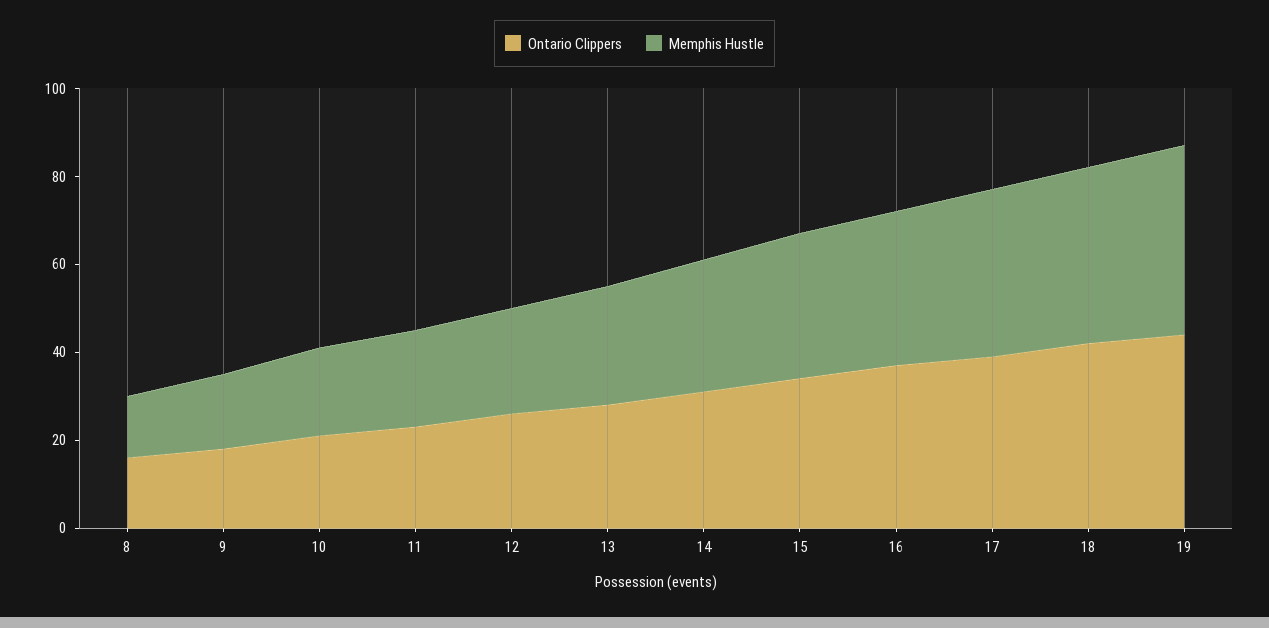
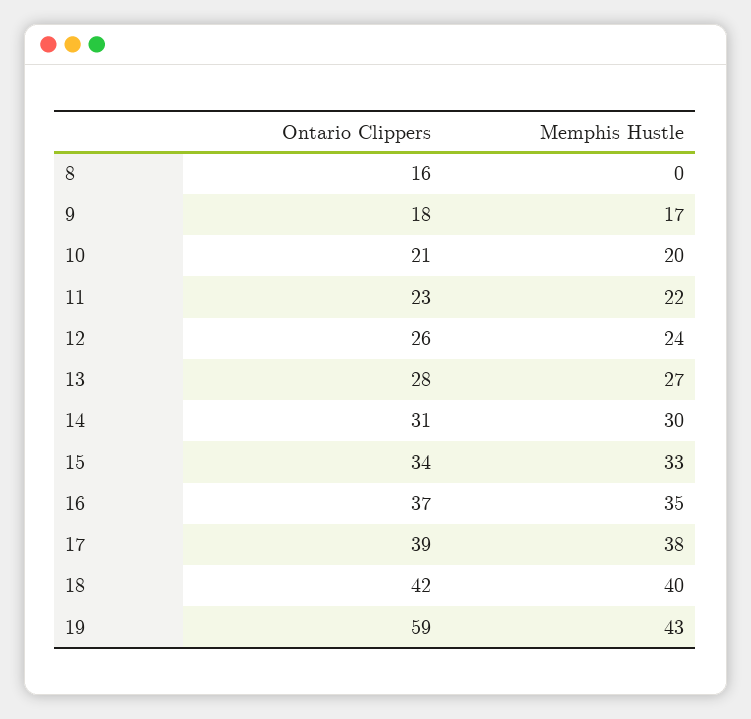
  {
    "Ontario Clippers": {
      "8": 16,
      "9": 18,
      "10": 21,
      "11": 23,
      "12": 26,
      "13": 28,
      "14": 31,
      "15": 34,
      "16": 37,
      "17": 39,
      "18": 42,
-     "19": 45
+     "19": 59
    },
    "Memphis Hustle": {
-     "8": 15,
+     "8": 0,
      "9": 17,
      "10": 20,
      "11": 22,
      "12": 24,
      "13": 27,
      "14": 30,
      "15": 33,
      "16": 35,
      "17": 38,
      "18": 40,
      "19": 43
    }
  }

